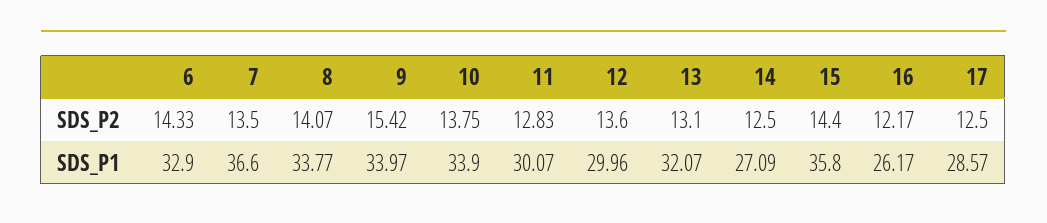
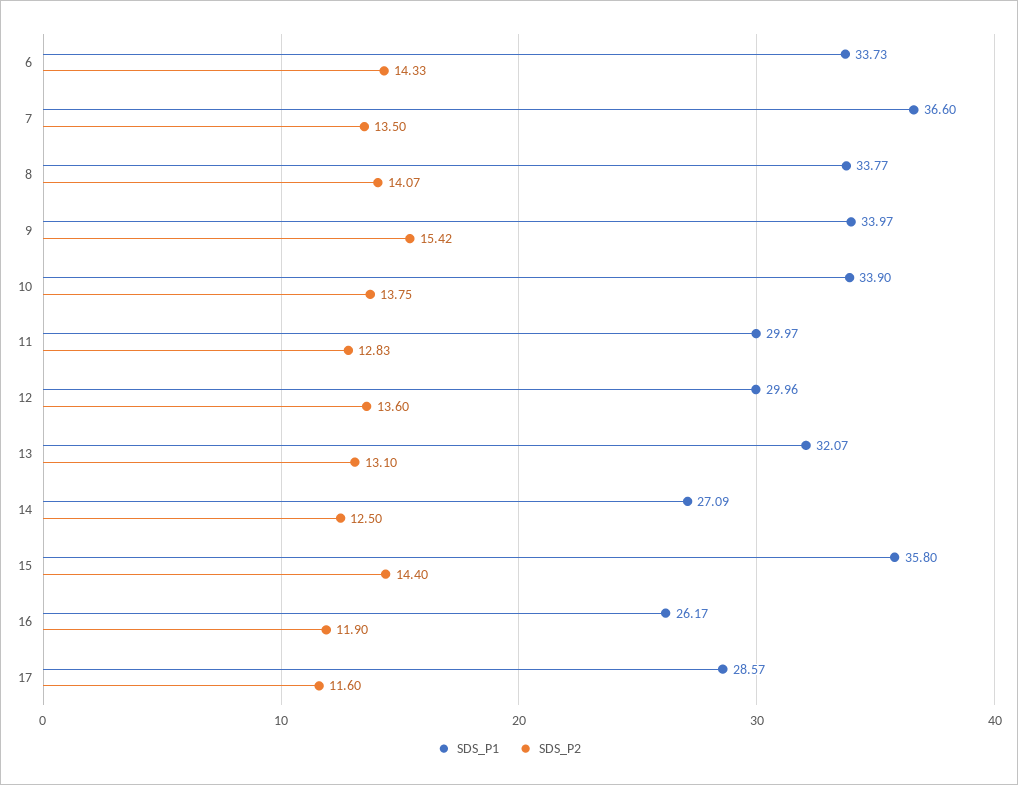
  {
    "SDS_P2": {
      "6": 14.33,
      "7": 13.5,
      "8": 14.07,
      "9": 15.42,
      "10": 13.75,
      "11": 12.83,
      "12": 13.6,
      "13": 13.1,
      "14": 12.5,
      "15": 14.4,
-     "16": 12.17,
+     "16": 11.9,
-     "17": 12.5
+     "17": 11.6
    },
    "SDS_P1": {
-     "6": 32.9,
+     "6": 33.73,
      "7": 36.6,
      "8": 33.77,
      "9": 33.97,
      "10": 33.9,
-     "11": 30.07,
+     "11": 29.97,
      "12": 29.96,
      "13": 32.07,
      "14": 27.09,
      "15": 35.8,
      "16": 26.17,
      "17": 28.57
    }
  }

